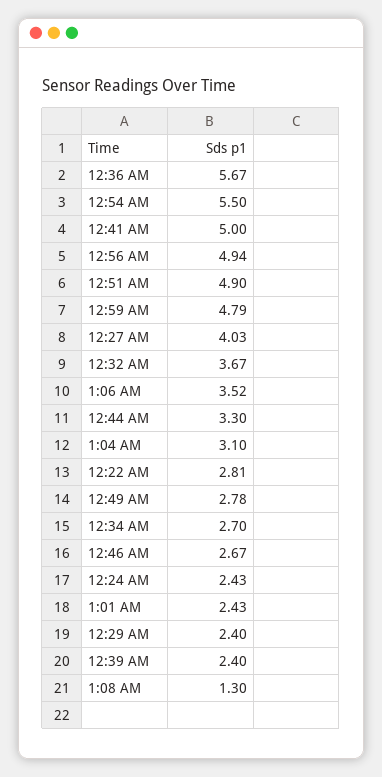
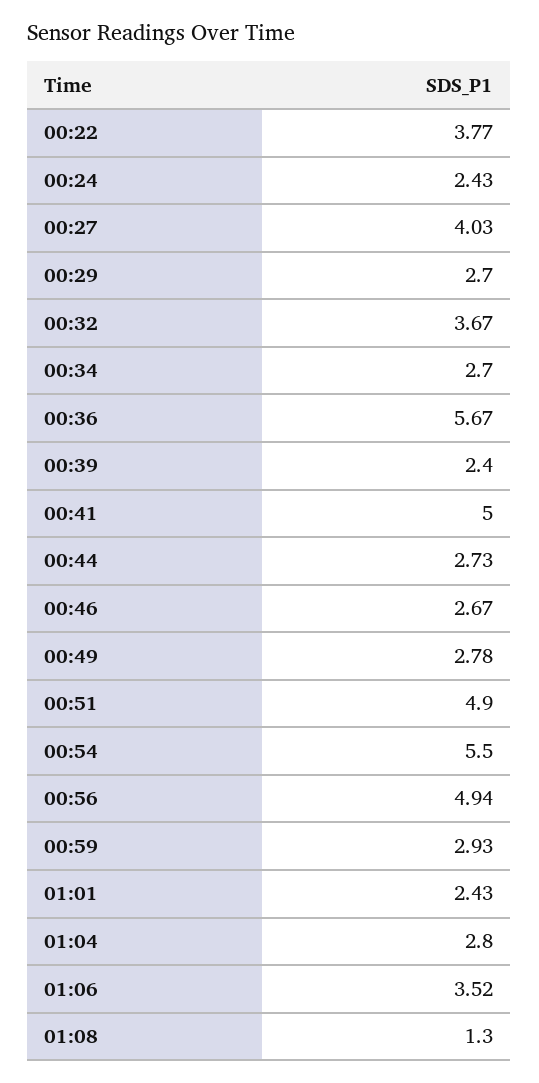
  {
    "12:36 AM": 5.67,
    "12:54 AM": 5.5,
    "12:41 AM": 5,
    "12:56 AM": 4.94,
    "12:51 AM": 4.9,
-   "12:59 AM": 4.79,
+   "12:59 AM": 2.93,
    "12:27 AM": 4.03,
    "12:32 AM": 3.67,
    "1:06 AM": 3.52,
-   "12:44 AM": 3.3,
+   "12:44 AM": 2.73,
-   "1:04 AM": 3.1,
+   "1:04 AM": 2.8,
-   "12:22 AM": 2.81,
+   "12:22 AM": 3.77,
    "12:49 AM": 2.78,
    "12:34 AM": 2.7,
    "12:46 AM": 2.67,
    "12:24 AM": 2.43,
    "1:01 AM": 2.43,
-   "12:29 AM": 2.4,
+   "12:29 AM": 2.7,
    "12:39 AM": 2.4,
    "1:08 AM": 1.3
  }

